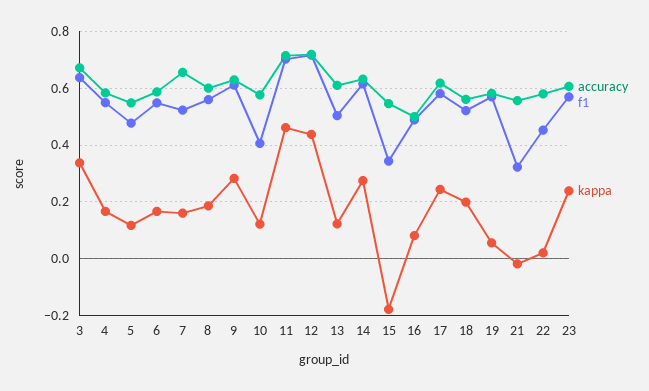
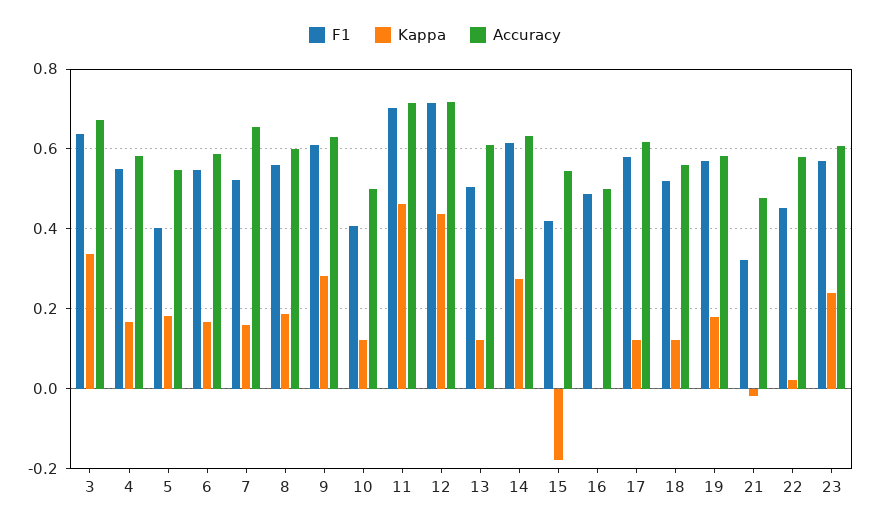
  {
    "accuracy": {
      "3": 0.68,
      "4": 0.58,
      "5": 0.54,
      "6": 0.58,
      "7": 0.66,
      "8": 0.6,
      "9": 0.62,
-     "10": 0.575,
+     "10": 0.5,
      "11": 0.72,
      "12": 0.72,
      "13": 0.6,
      "14": 0.64,
      "15": 0.54,
      "16": 0.5,
      "17": 0.62,
      "18": 0.56,
      "19": 0.58,
-     "21": 0.55,
+     "21": 0.48,
      "22": 0.58,
      "23": 0.6
    },
    "f1": {
      "3": 0.64,
      "4": 0.54,
-     "5": 0.475,
+     "5": 0.4,
      "6": 0.54,
      "7": 0.52,
      "8": 0.56,
      "9": 0.62,
      "10": 0.4,
      "11": 0.7,
      "12": 0.72,
      "13": 0.5,
      "14": 0.62,
-     "15": 0.35,
+     "15": 0.42,
      "16": 0.48,
      "17": 0.58,
      "18": 0.52,
      "19": 0.56,
      "21": 0.32,
      "22": 0.46,
      "23": 0.56
    },
    "kappa": {
      "3": 0.34,
      "4": 0.16,
-     "5": 0.125,
+     "5": 0.18,
      "6": 0.16,
      "7": 0.16,
      "8": 0.18,
      "9": 0.28,
      "10": 0.12,
      "11": 0.46,
      "12": 0.44,
      "13": 0.12,
      "14": 0.28,
      "15": -0.18,
-     "16": 0.075,
+     "16": 0,
-     "17": 0.25,
+     "17": 0.12,
-     "18": 0.2,
+     "18": 0.12,
-     "19": 0.05,
+     "19": 0.18,
      "21": -0.02,
      "22": 0.02,
      "23": 0.24
    }
  }

